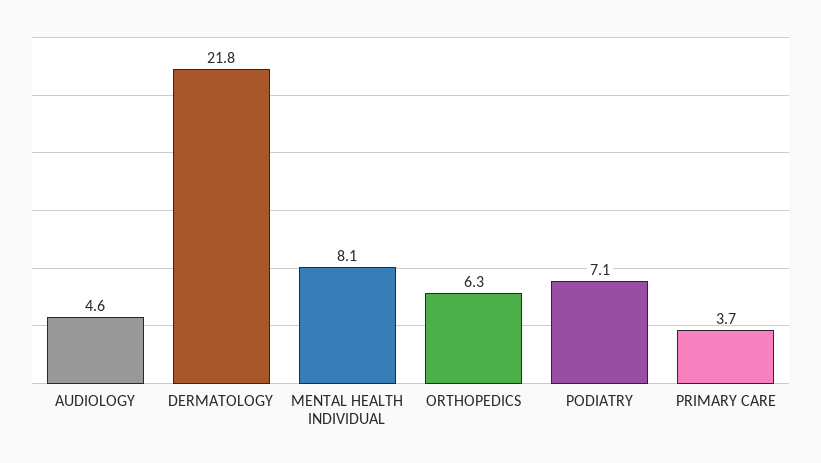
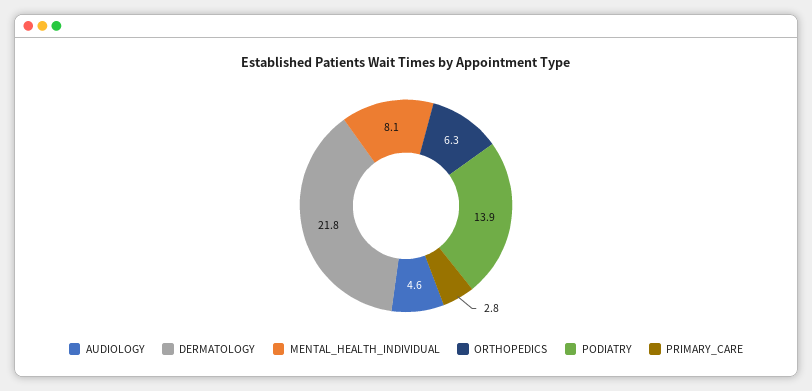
  {
    "AUDIOLOGY": 4.6,
    "DERMATOLOGY": 21.8,
    "MENTAL HEALTH INDIVIDUAL": 8.1,
    "ORTHOPEDICS": 6.3,
-   "PODIATRY": 7.1,
+   "PODIATRY": 13.9,
-   "PRIMARY CARE": 3.7
+   "PRIMARY CARE": 2.8
  }

